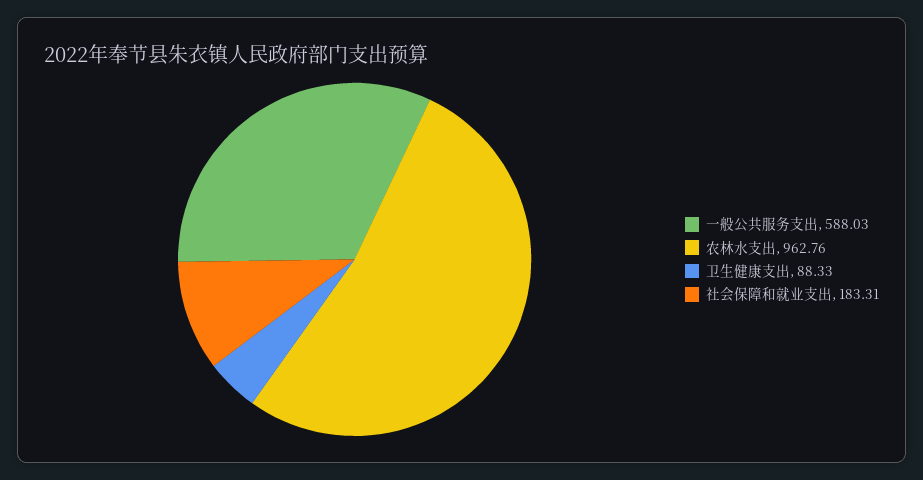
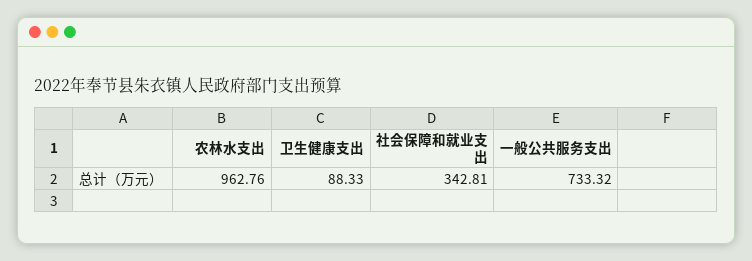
  {
-   "一般公共服务支出": 588.03,
+   "一般公共服务支出": 733.32,
    "农林水支出": 962.76,
    "卫生健康支出": 88.33,
-   "社会保障和就业支出": 183.31
+   "社会保障和就业支出": 342.81
  }

